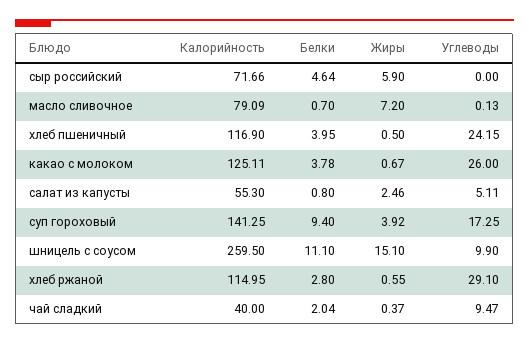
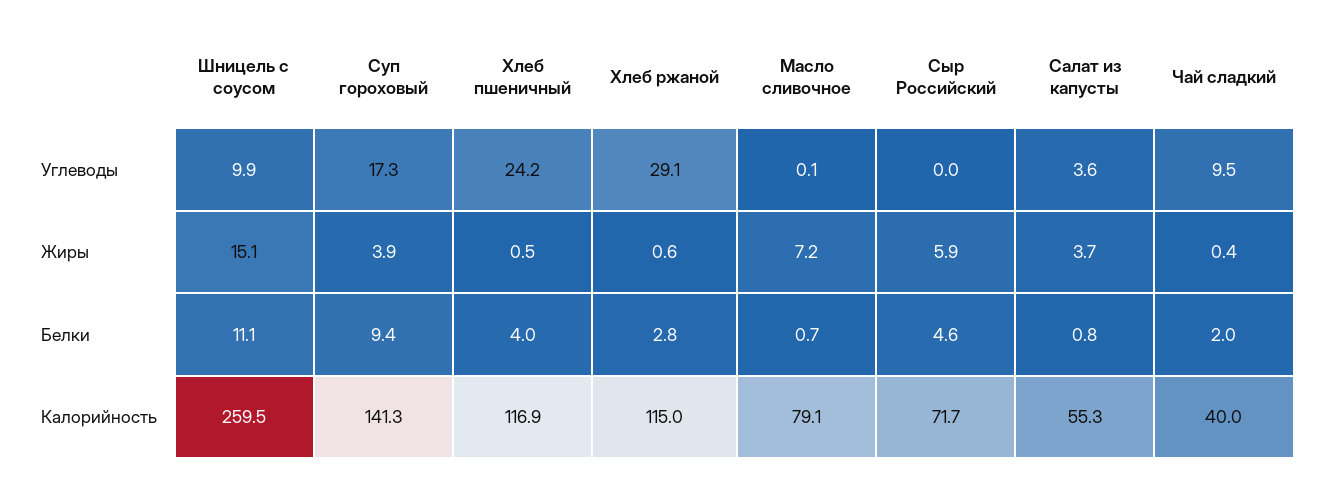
  {
    "Калорийность": {
      "сыр российский": 71.66,
      "масло сливочное": 79.09,
      "хлеб пшеничный": 116.9,
-     "какао с молоком": 125.11,
      "салат из капусты": 55.3,
      "суп гороховый": 141.25,
      "шницель с соусом": 259.5,
      "хлеб ржаной": 114.95,
      "чай сладкий": 40
    },
    "Белки": {
      "сыр российский": 4.64,
      "масло сливочное": 0.7,
      "хлеб пшеничный": 3.95,
-     "какао с молоком": 3.78,
      "салат из капусты": 0.8,
      "суп гороховый": 9.4,
      "шницель с соусом": 11.1,
      "хлеб ржаной": 2.8,
      "чай сладкий": 2.04
    },
    "Жиры": {
      "сыр российский": 5.9,
      "масло сливочное": 7.2,
      "хлеб пшеничный": 0.5,
-     "какао с молоком": 0.67,
-     "салат из капусты": 2.46,
+     "салат из капусты": 3.7,
      "суп гороховый": 3.92,
      "шницель с соусом": 15.1,
      "хлеб ржаной": 0.55,
      "чай сладкий": 0.37
    },
    "Углеводы": {
      "сыр российский": 0,
      "масло сливочное": 0.13,
      "хлеб пшеничный": 24.15,
-     "какао с молоком": 26,
-     "салат из капусты": 5.11,
+     "салат из капусты": 3.6,
      "суп гороховый": 17.25,
      "шницель с соусом": 9.9,
      "хлеб ржаной": 29.1,
      "чай сладкий": 9.47
    }
  }

